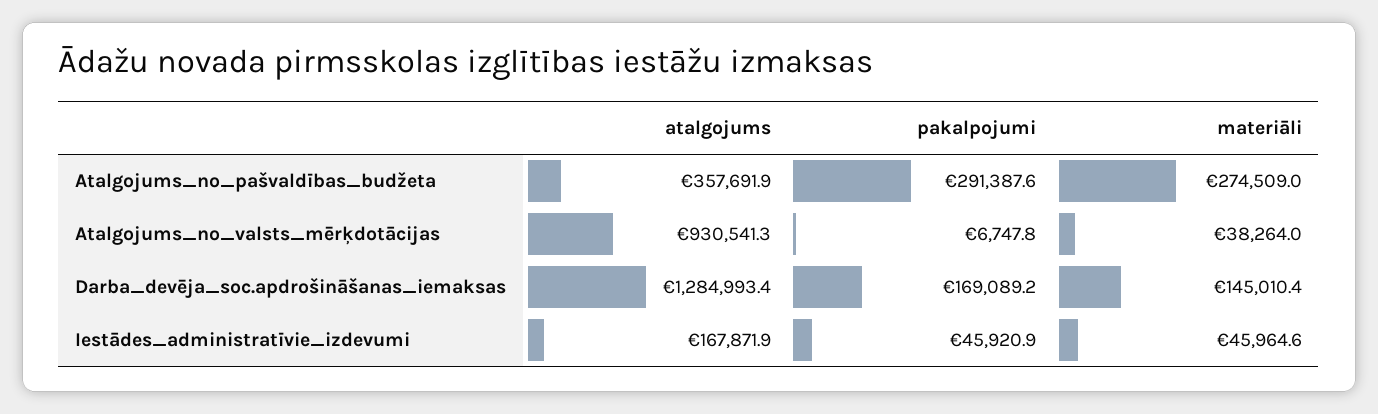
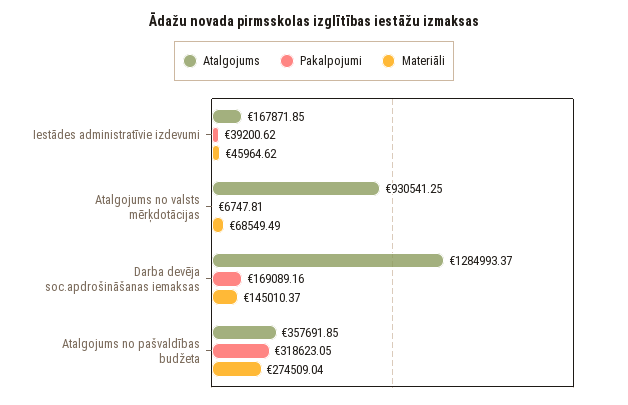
  {
    "atalgojums": {
      "Atalgojums_no_pašvaldības_budžeta": 357691.85,
      "Atalgojums_no_valsts_mērķdotācijas": 930541.25,
      "Darba_devēja_soc.apdrošināšanas_iemaksas": 1284993.37,
      "Iestādes_administratīvie_izdevumi": 167871.85
    },
    "pakalpojumi": {
-     "Atalgojums_no_pašvaldības_budžeta": 291387.6,
+     "Atalgojums_no_pašvaldības_budžeta": 318623.05,
      "Atalgojums_no_valsts_mērķdotācijas": 6747.81,
      "Darba_devēja_soc.apdrošināšanas_iemaksas": 169089.16,
-     "Iestādes_administratīvie_izdevumi": 45920.9
+     "Iestādes_administratīvie_izdevumi": 39200.62
    },
    "materiāli": {
      "Atalgojums_no_pašvaldības_budžeta": 274509.04,
-     "Atalgojums_no_valsts_mērķdotācijas": 38264,
+     "Atalgojums_no_valsts_mērķdotācijas": 68549.49,
      "Darba_devēja_soc.apdrošināšanas_iemaksas": 145010.37,
      "Iestādes_administratīvie_izdevumi": 45964.62
    }
  }

